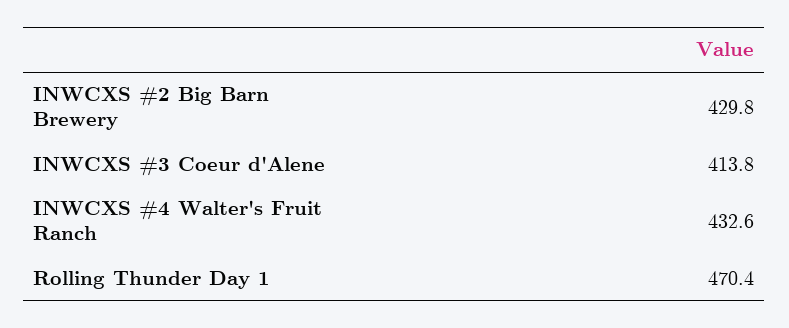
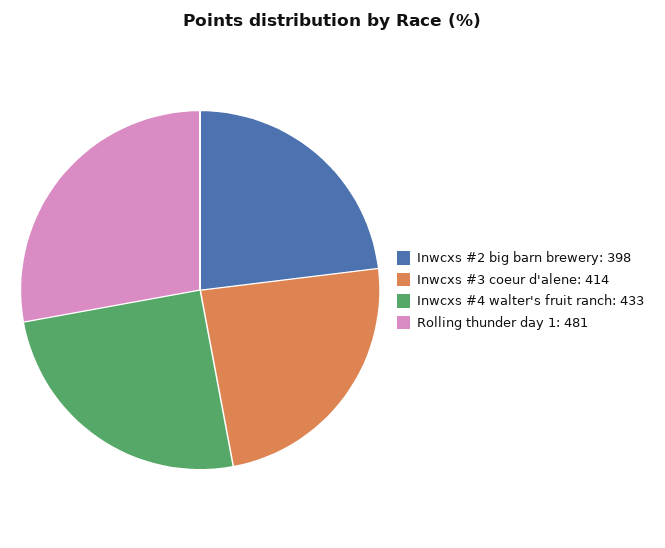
  {
-   "INWCXS #2 Big Barn Brewery": 429.8,
+   "INWCXS #2 Big Barn Brewery": 398,
    "INWCXS #3 Coeur d'Alene": 413.8,
    "INWCXS #4 Walter's Fruit Ranch": 432.6,
-   "Rolling Thunder Day 1": 470.4
+   "Rolling Thunder Day 1": 481
  }

